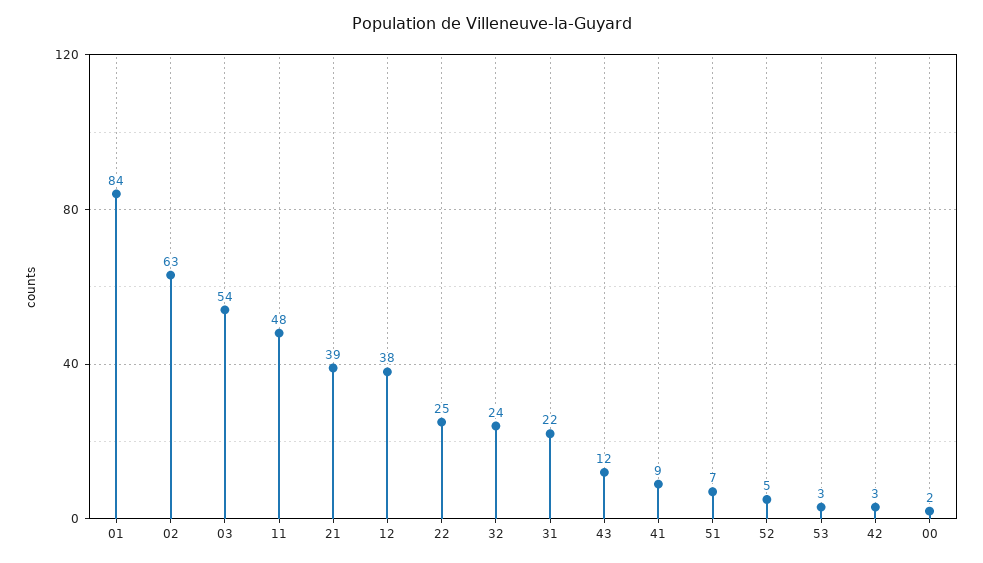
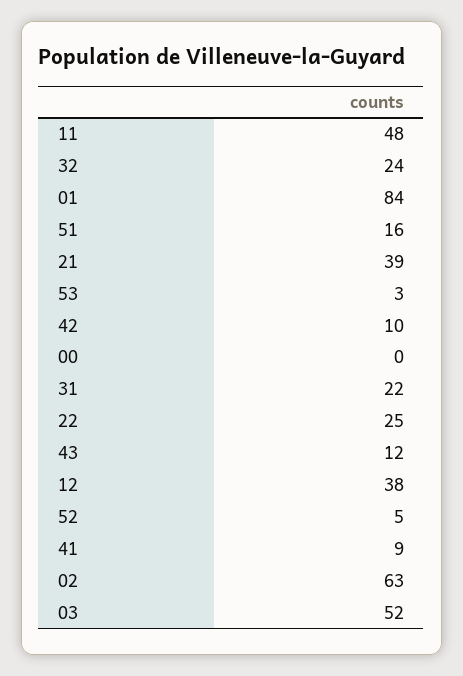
  {
    "01": 84,
    "02": 63,
-   "03": 54,
+   "03": 52,
    "11": 48,
    "21": 39,
    "12": 38,
    "22": 25,
    "32": 24,
    "31": 22,
    "43": 12,
    "41": 9,
-   "51": 7,
+   "51": 16,
    "52": 5,
    "53": 3,
-   "42": 3,
+   "42": 10,
-   "00": 2
+   "00": 0
  }

